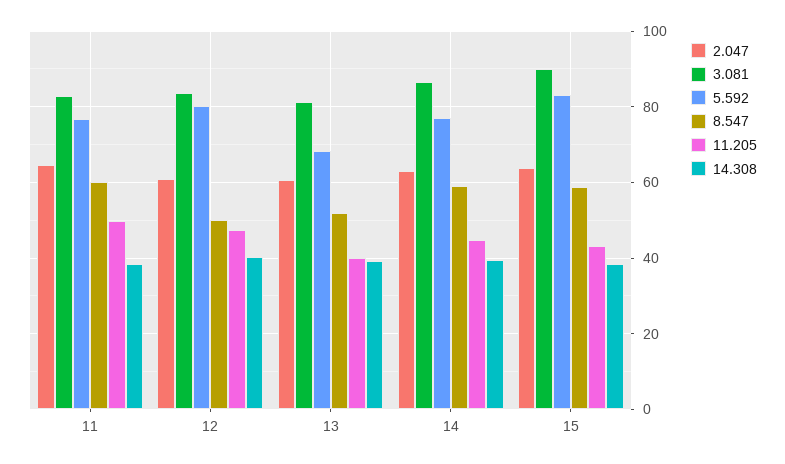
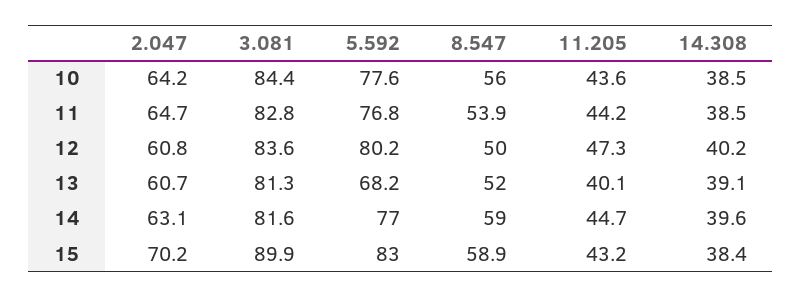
  {
    "2.047": {
      "11": 64.7,
      "12": 60.8,
      "13": 60.7,
      "14": 63.1,
-     "15": 64
+     "15": 70.2,
+     "10": 64.2
    },
    "3.081": {
      "11": 82.8,
      "12": 83.6,
      "13": 81.3,
-     "14": 86,
+     "14": 81.6,
-     "15": 89.9
+     "15": 89.9,
+     "10": 84.4
    },
    "5.592": {
      "11": 76.8,
      "12": 80.2,
      "13": 68.2,
      "14": 77,
-     "15": 83
+     "15": 83,
+     "10": 77.6
    },
    "8.547": {
-     "11": 60,
+     "11": 53.9,
      "12": 50,
      "13": 52,
      "14": 59,
-     "15": 58.9
+     "15": 58.9,
+     "10": 56
    },
    "11.205": {
-     "11": 50,
+     "11": 44.2,
      "12": 47.3,
      "13": 40.1,
      "14": 44.7,
-     "15": 43.2
+     "15": 43.2,
+     "10": 43.6
    },
    "14.308": {
      "11": 38.5,
      "12": 40.2,
      "13": 39.1,
      "14": 39.6,
-     "15": 38.4
+     "15": 38.4,
+     "10": 38.5
    }
  }

